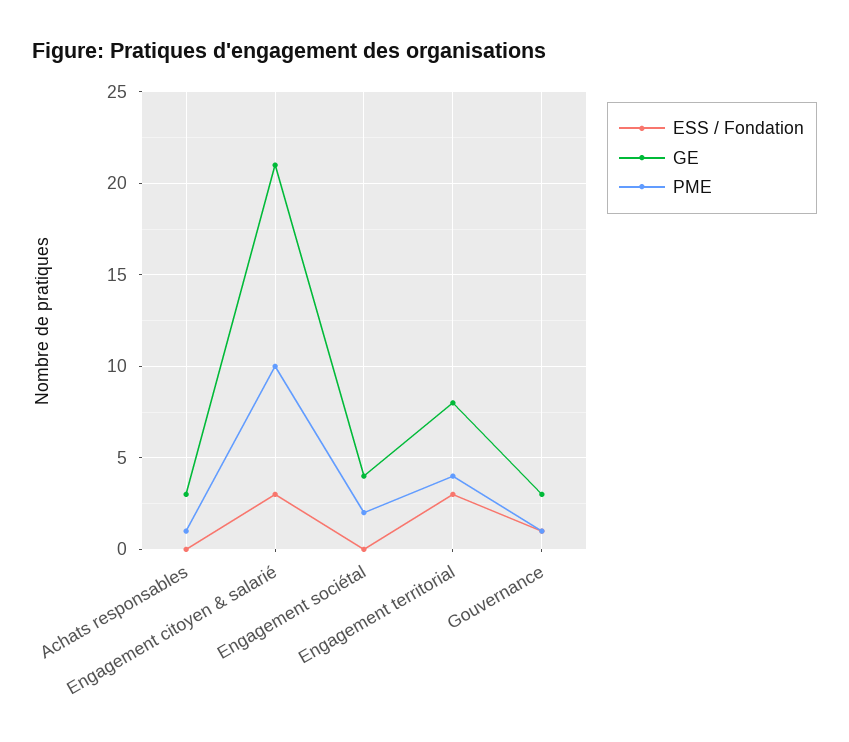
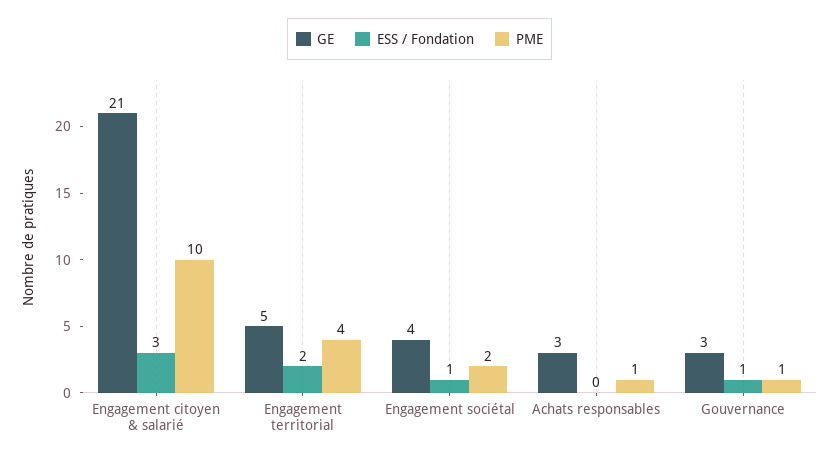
  {
    "ESS / Fondation": {
      "Achats responsables": 0,
      "Engagement citoyen & salarié": 3,
-     "Engagement sociétal": 0,
+     "Engagement sociétal": 1,
-     "Engagement territorial": 3,
+     "Engagement territorial": 2,
      "Gouvernance": 1
    },
    "GE": {
      "Achats responsables": 3,
      "Engagement citoyen & salarié": 21,
      "Engagement sociétal": 4,
-     "Engagement territorial": 8,
+     "Engagement territorial": 5,
      "Gouvernance": 3
    },
    "PME": {
      "Achats responsables": 1,
      "Engagement citoyen & salarié": 10,
      "Engagement sociétal": 2,
      "Engagement territorial": 4,
      "Gouvernance": 1
    }
  }

